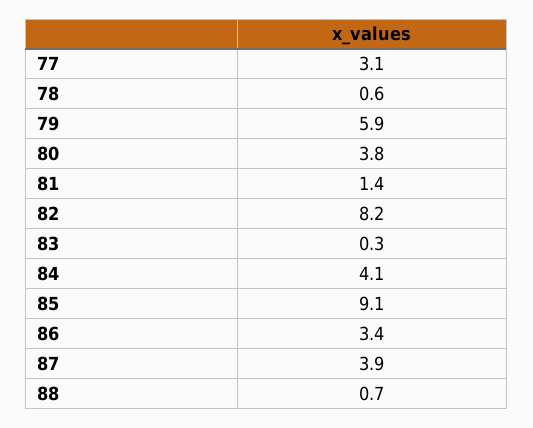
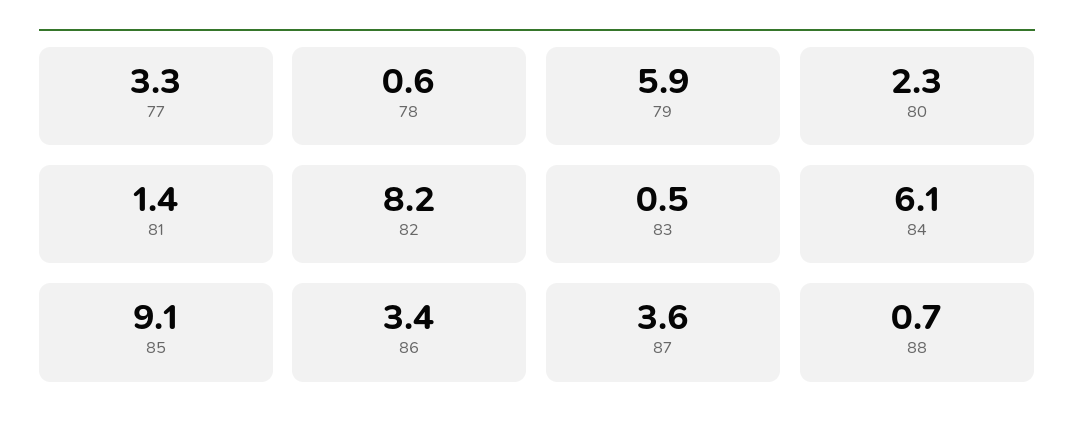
  {
-   "77": 3.1,
+   "77": 3.3,
    "78": 0.6,
    "79": 5.9,
-   "80": 3.8,
+   "80": 2.3,
    "81": 1.4,
    "82": 8.2,
-   "83": 0.3,
+   "83": 0.5,
-   "84": 4.1,
+   "84": 6.1,
    "85": 9.1,
    "86": 3.4,
-   "87": 3.9,
+   "87": 3.6,
    "88": 0.7
  }

